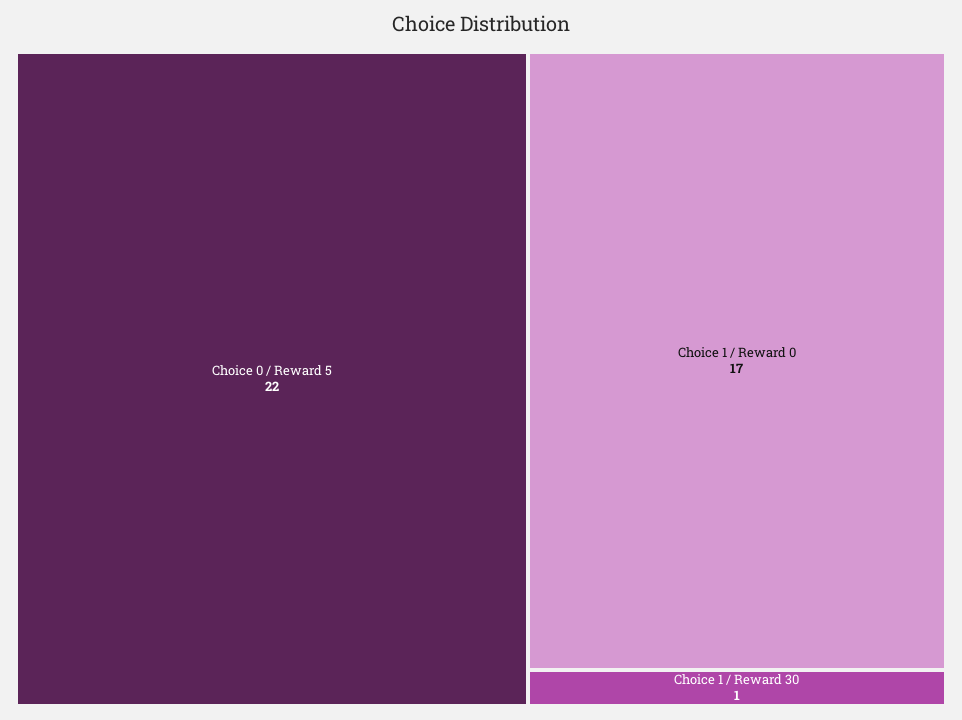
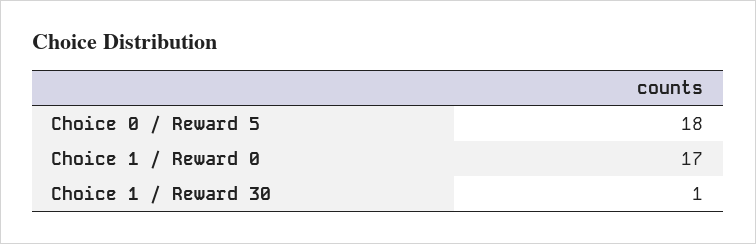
  {
-   "Choice 0 / Reward 5": 22,
+   "Choice 0 / Reward 5": 18,
    "Choice 1 / Reward 0": 17,
    "Choice 1 / Reward 30": 1
  }

